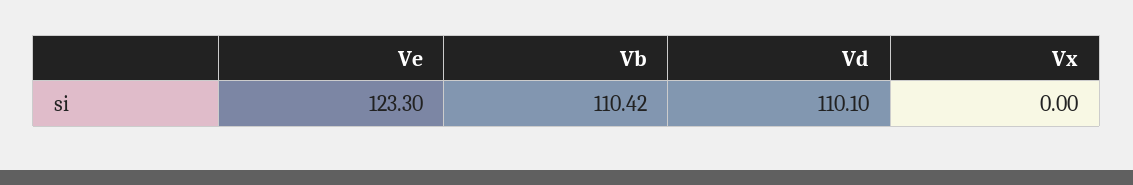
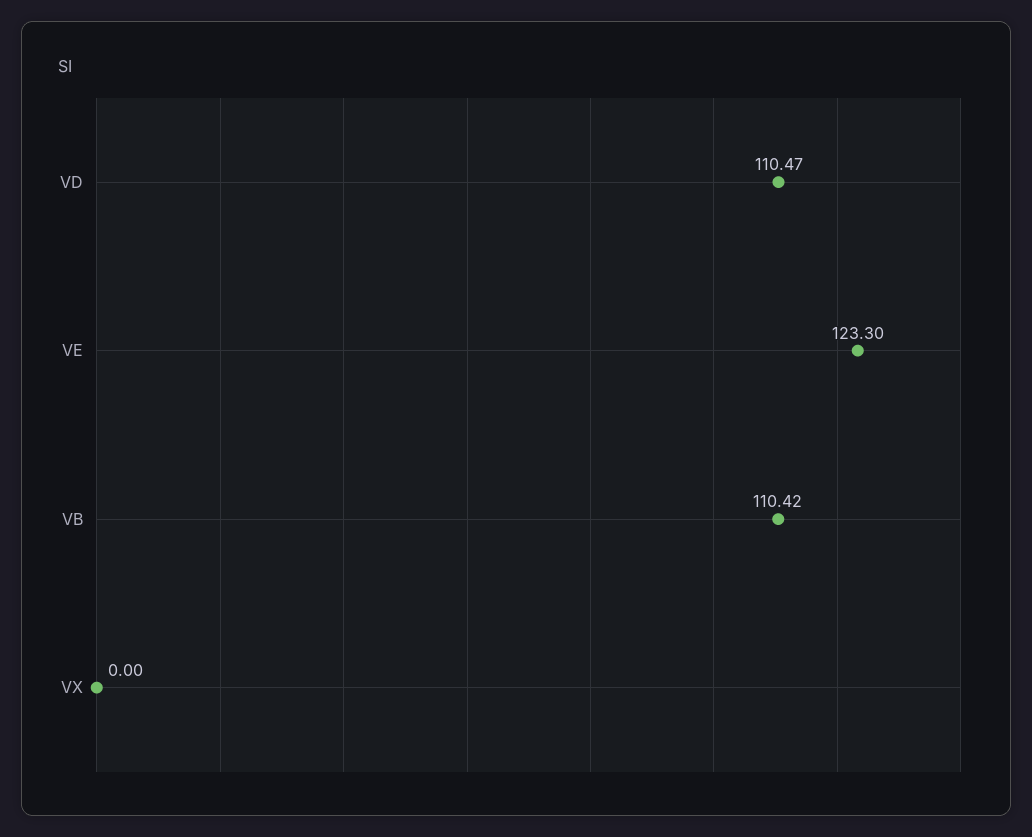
  {
    "Ve": 123.3,
    "Vb": 110.42,
-   "Vd": 110.1,
+   "Vd": 110.47,
    "Vx": 0
  }

